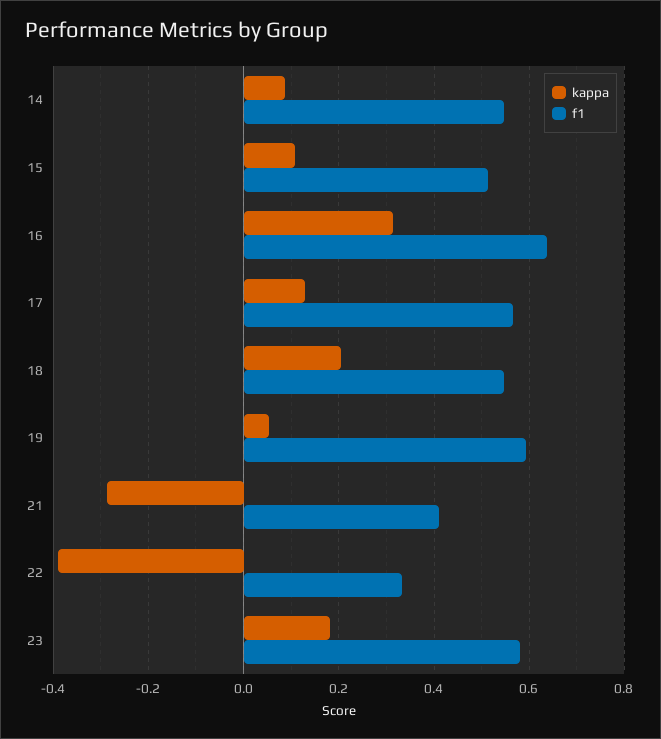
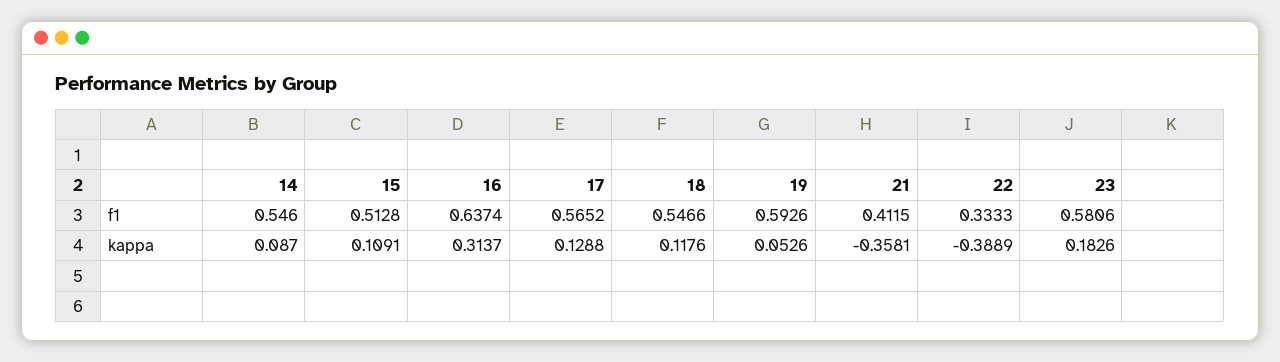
  {
    "kappa": {
      "14": 0.087,
      "15": 0.1091,
      "16": 0.3137,
      "17": 0.1288,
-     "18": 0.2,
+     "18": 0.1176,
      "19": 0.0526,
-     "21": -0.28,
+     "21": -0.3581,
      "22": -0.3889,
      "23": 0.1826
    },
    "f1": {
      "14": 0.546,
      "15": 0.5128,
      "16": 0.6374,
      "17": 0.5652,
      "18": 0.5466,
      "19": 0.5926,
      "21": 0.4115,
      "22": 0.3333,
      "23": 0.5806
    }
  }

